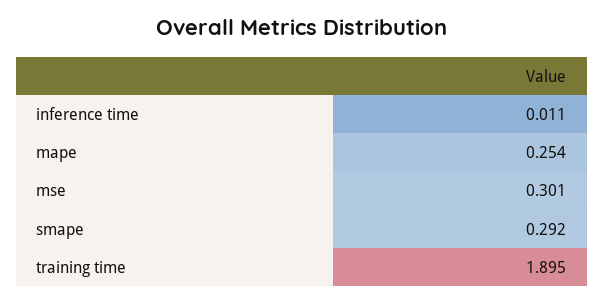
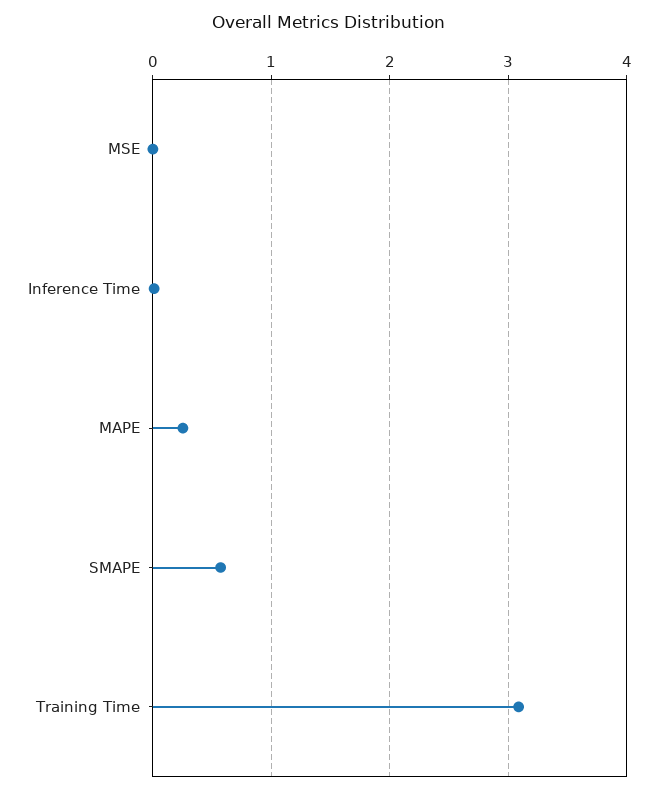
  {
    "inference time": 0.011,
    "mape": 0.254,
-   "mse": 0.301,
+   "mse": 0,
-   "smape": 0.292,
+   "smape": 0.6,
-   "training time": 1.895
+   "training time": 3.1
  }

